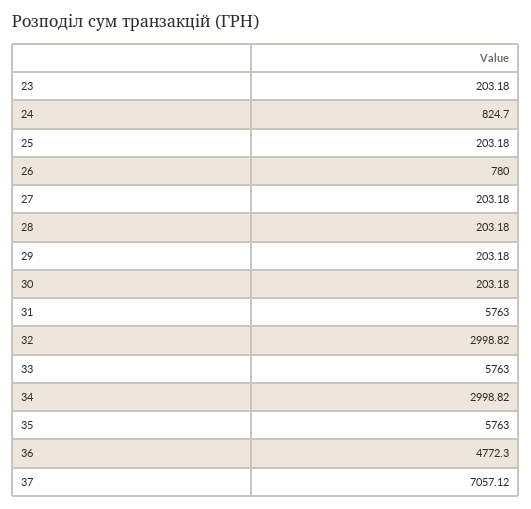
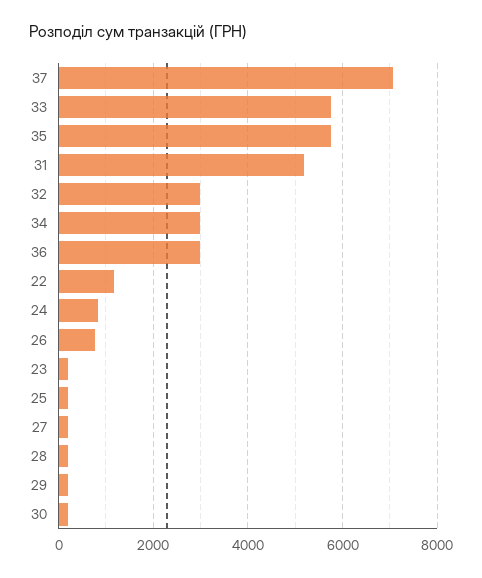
  {
    "23": 203.18,
    "24": 824.7,
    "25": 203.18,
    "26": 780,
    "27": 203.18,
    "28": 203.18,
    "29": 203.18,
    "30": 203.18,
-   "31": 5763,
+   "31": 5200,
    "32": 2998.82,
    "33": 5763,
    "34": 2998.82,
    "35": 5763,
-   "36": 4772.3,
+   "36": 3000,
-   "37": 7057.12
+   "37": 7057.12,
+   "22": 1200
  }

